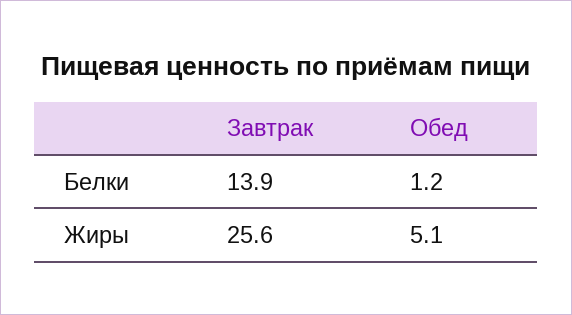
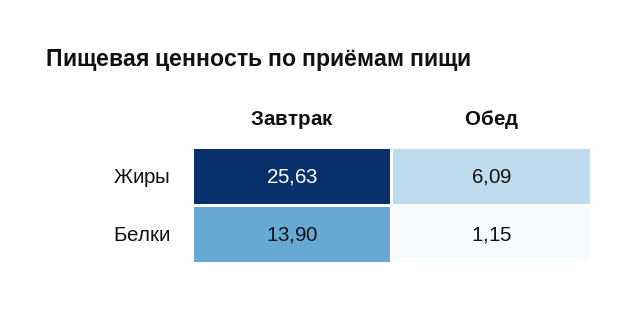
  {
    "Завтрак": {
      "Белки": 13.9,
      "Жиры": 25.63
    },
    "Обед": {
      "Белки": 1.15,
-     "Жиры": 5.1
+     "Жиры": 6.09
    }
  }

